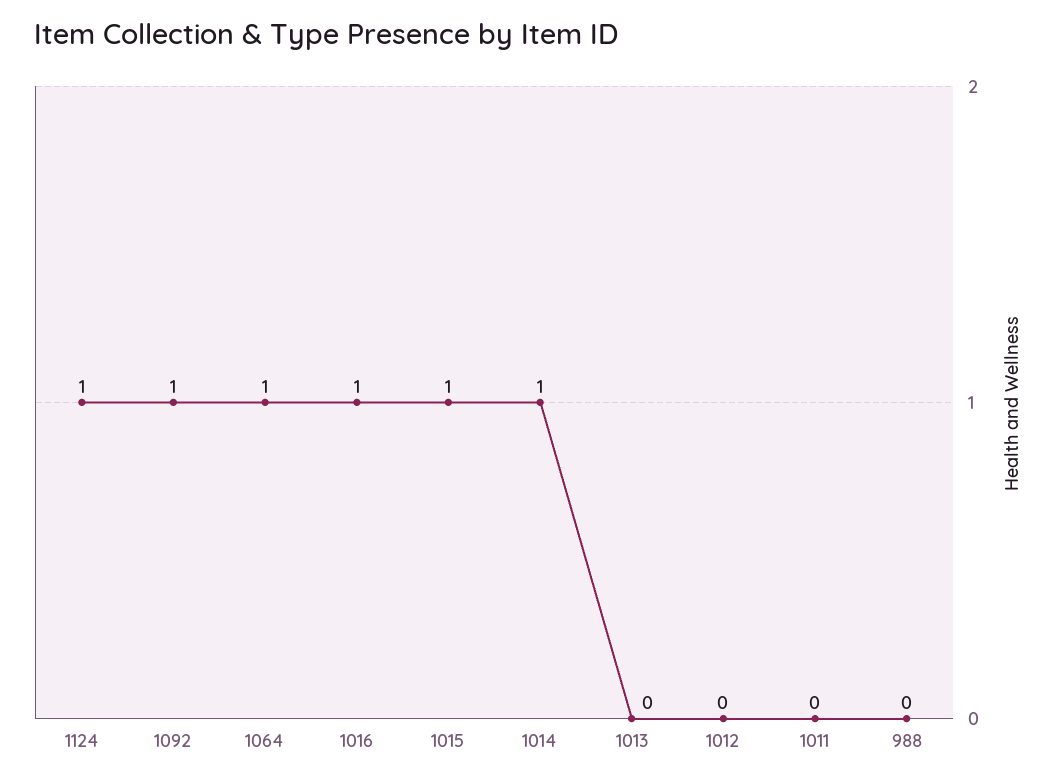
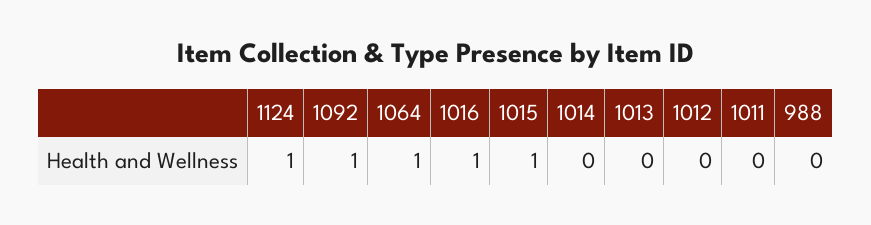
  {
    "1124": 1,
    "1092": 1,
    "1064": 1,
    "1016": 1,
    "1015": 1,
-   "1014": 1,
+   "1014": 0,
    "1013": 0,
    "1012": 0,
    "1011": 0,
    "988": 0
  }

